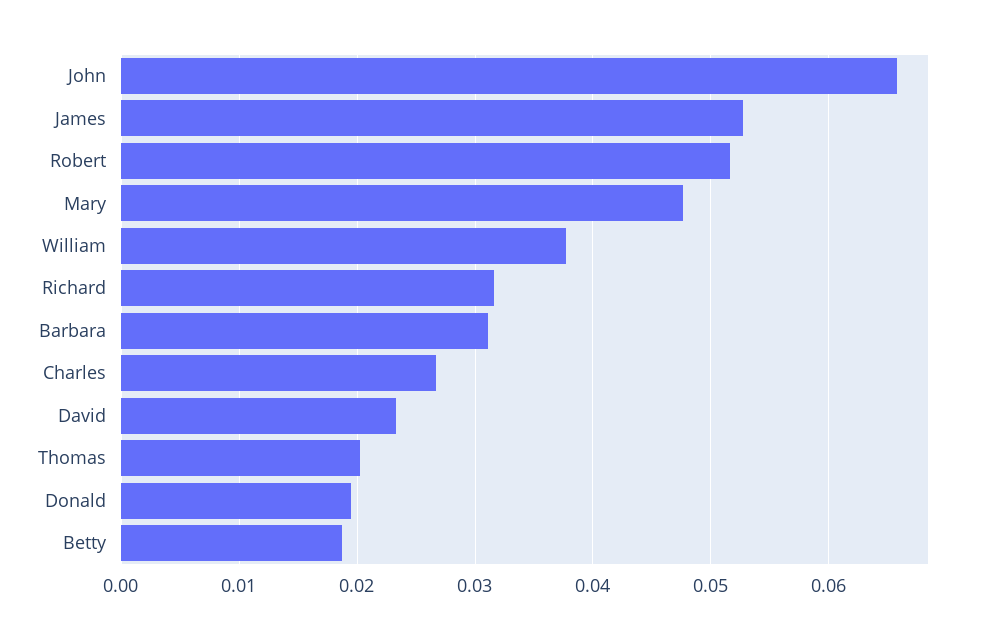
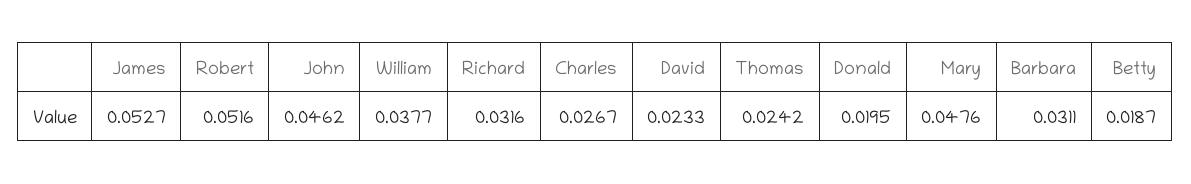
  {
-   "John": 0.066,
+   "John": 0.0462,
    "James": 0.0527,
    "Robert": 0.0516,
    "Mary": 0.0476,
    "William": 0.0377,
    "Richard": 0.0316,
    "Barbara": 0.0311,
    "Charles": 0.0267,
    "David": 0.0233,
-   "Thomas": 0.02,
+   "Thomas": 0.0242,
    "Donald": 0.0195,
    "Betty": 0.0187
  }

